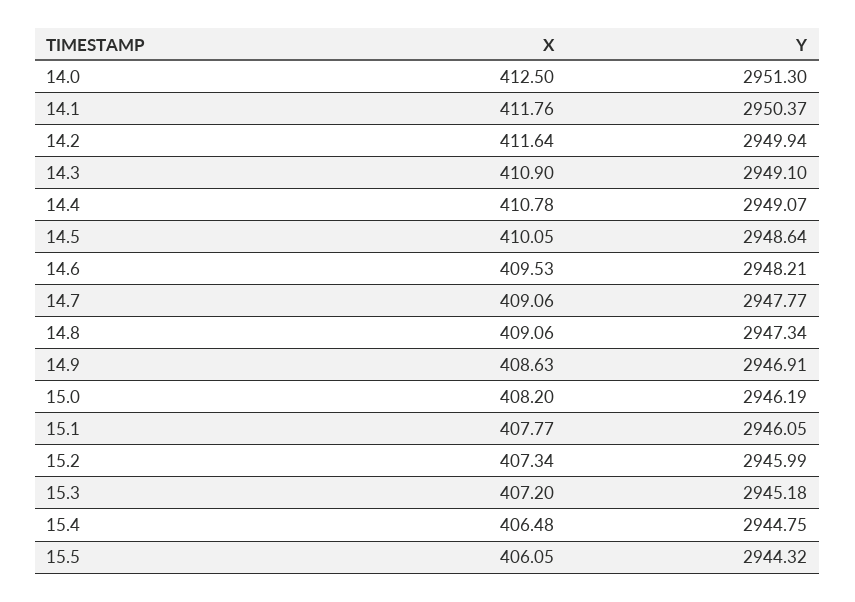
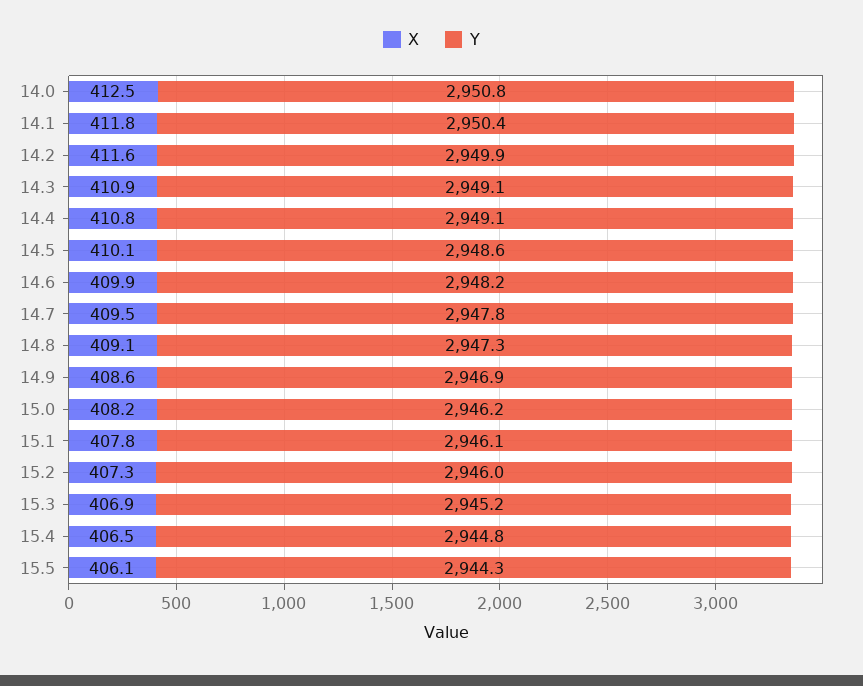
  {
    "X": {
      "14.0": 412.5,
      "14.1": 411.76,
      "14.2": 411.64,
      "14.3": 410.9,
      "14.4": 410.78,
      "14.5": 410.05,
-     "14.6": 409.53,
+     "14.6": 409.9,
-     "14.7": 409.06,
+     "14.7": 409.5,
      "14.8": 409.06,
      "14.9": 408.63,
      "15.0": 408.2,
      "15.1": 407.77,
      "15.2": 407.34,
-     "15.3": 407.2,
+     "15.3": 406.9,
      "15.4": 406.48,
      "15.5": 406.05
    },
    "Y": {
-     "14.0": 2951.3,
+     "14.0": 2950.8,
      "14.1": 2950.37,
      "14.2": 2949.94,
      "14.3": 2949.1,
      "14.4": 2949.07,
      "14.5": 2948.64,
      "14.6": 2948.21,
      "14.7": 2947.77,
      "14.8": 2947.34,
      "14.9": 2946.91,
      "15.0": 2946.19,
      "15.1": 2946.05,
      "15.2": 2945.99,
      "15.3": 2945.18,
      "15.4": 2944.75,
      "15.5": 2944.32
    }
  }

